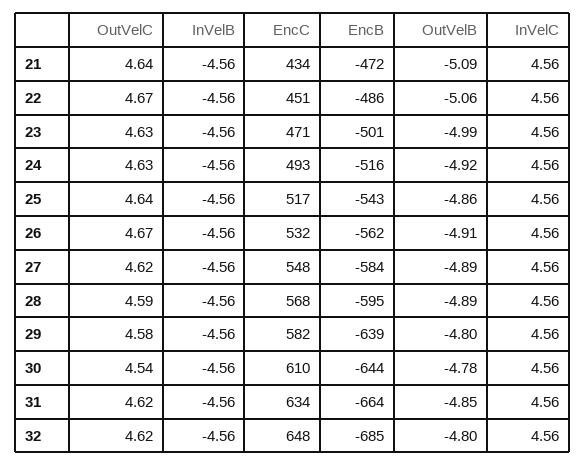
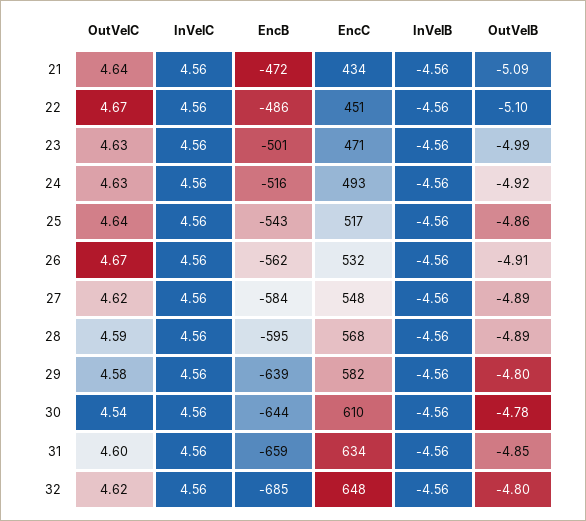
  {
    "OutVelC": {
      "21": 4.64,
      "22": 4.67,
      "23": 4.63,
      "24": 4.63,
      "25": 4.64,
      "26": 4.67,
      "27": 4.62,
      "28": 4.59,
      "29": 4.58,
      "30": 4.54,
-     "31": 4.62,
+     "31": 4.6,
      "32": 4.62
    },
    "InVelB": {
      "21": -4.56,
      "22": -4.56,
      "23": -4.56,
      "24": -4.56,
      "25": -4.56,
      "26": -4.56,
      "27": -4.56,
      "28": -4.56,
      "29": -4.56,
      "30": -4.56,
      "31": -4.56,
      "32": -4.56
    },
    "EncC": {
      "21": 434,
      "22": 451,
      "23": 471,
      "24": 493,
      "25": 517,
      "26": 532,
      "27": 548,
      "28": 568,
      "29": 582,
      "30": 610,
      "31": 634,
      "32": 648
    },
    "EncB": {
      "21": -472,
      "22": -486,
      "23": -501,
      "24": -516,
      "25": -543,
      "26": -562,
      "27": -584,
      "28": -595,
      "29": -639,
      "30": -644,
-     "31": -664,
+     "31": -659,
      "32": -685
    },
    "OutVelB": {
      "21": -5.09,
-     "22": -5.06,
+     "22": -5.1,
      "23": -4.99,
      "24": -4.92,
      "25": -4.86,
      "26": -4.91,
      "27": -4.89,
      "28": -4.89,
      "29": -4.8,
      "30": -4.78,
      "31": -4.85,
      "32": -4.8
    },
    "InVelC": {
      "21": 4.56,
      "22": 4.56,
      "23": 4.56,
      "24": 4.56,
      "25": 4.56,
      "26": 4.56,
      "27": 4.56,
      "28": 4.56,
      "29": 4.56,
      "30": 4.56,
      "31": 4.56,
      "32": 4.56
    }
  }

